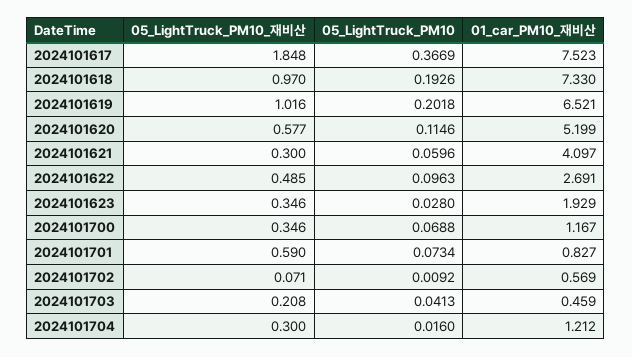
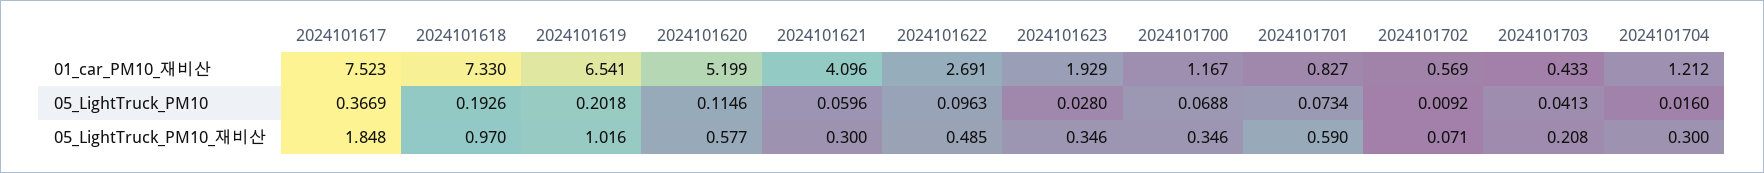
  {
    "05_LightTruck_PM10_재비산": {
      "2024101617": 1.848,
      "2024101618": 0.97,
      "2024101619": 1.016,
      "2024101620": 0.577,
      "2024101621": 0.3,
      "2024101622": 0.485,
      "2024101623": 0.346,
      "2024101700": 0.346,
      "2024101701": 0.59,
      "2024101702": 0.071,
      "2024101703": 0.208,
      "2024101704": 0.3
    },
    "05_LightTruck_PM10": {
      "2024101617": 0.3669,
      "2024101618": 0.1926,
      "2024101619": 0.2018,
      "2024101620": 0.1146,
      "2024101621": 0.0596,
      "2024101622": 0.0963,
      "2024101623": 0.028,
      "2024101700": 0.0688,
      "2024101701": 0.0734,
      "2024101702": 0.0092,
      "2024101703": 0.0413,
      "2024101704": 0.016
    },
    "01_car_PM10_재비산": {
      "2024101617": 7.523,
      "2024101618": 7.33,
-     "2024101619": 6.521,
+     "2024101619": 6.541,
      "2024101620": 5.199,
-     "2024101621": 4.097,
+     "2024101621": 4.096,
      "2024101622": 2.691,
      "2024101623": 1.929,
      "2024101700": 1.167,
      "2024101701": 0.827,
      "2024101702": 0.569,
-     "2024101703": 0.459,
+     "2024101703": 0.433,
      "2024101704": 1.212
    }
  }

